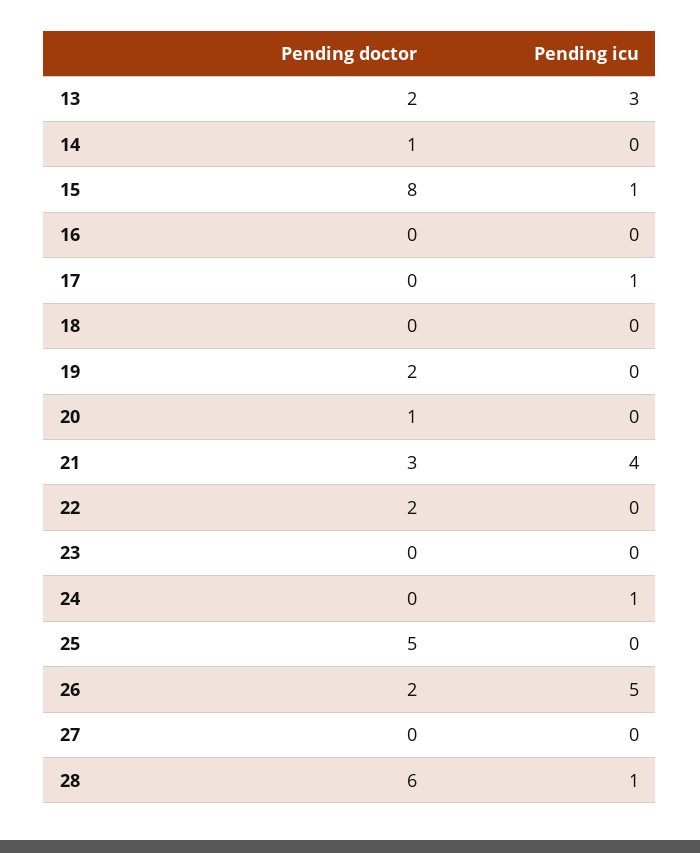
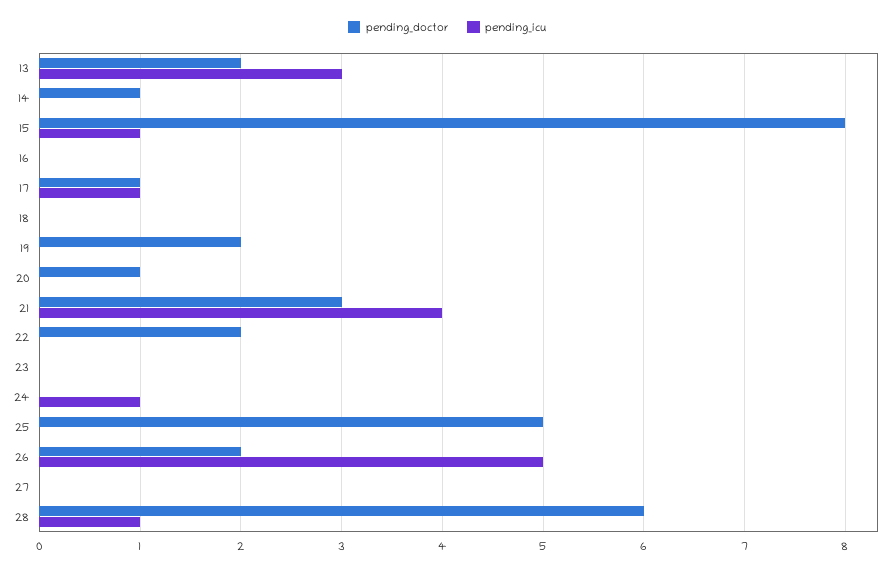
  {
    "Pending doctor": {
      "13": 2,
      "14": 1,
      "15": 8,
      "16": 0,
-     "17": 0,
+     "17": 1,
      "18": 0,
      "19": 2,
      "20": 1,
      "21": 3,
      "22": 2,
      "23": 0,
      "24": 0,
      "25": 5,
      "26": 2,
      "27": 0,
      "28": 6
    },
    "Pending icu": {
      "13": 3,
      "14": 0,
      "15": 1,
      "16": 0,
      "17": 1,
      "18": 0,
      "19": 0,
      "20": 0,
      "21": 4,
      "22": 0,
      "23": 0,
      "24": 1,
      "25": 0,
      "26": 5,
      "27": 0,
      "28": 1
    }
  }

